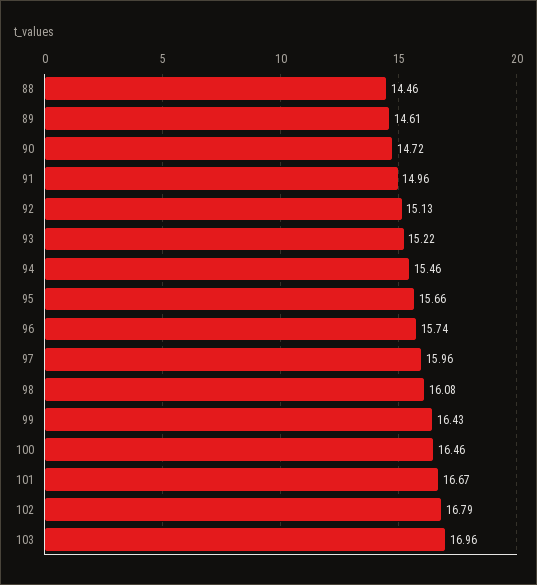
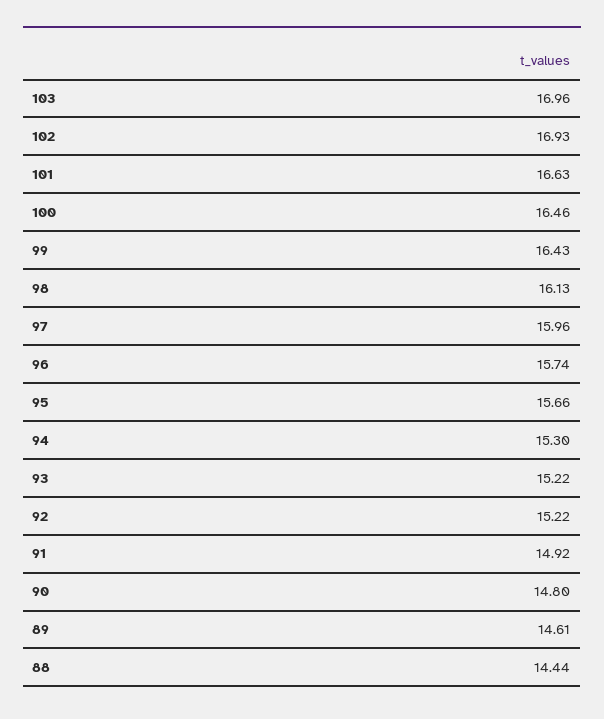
  {
-   "88": 14.46,
+   "88": 14.44,
    "89": 14.61,
-   "90": 14.72,
+   "90": 14.8,
-   "91": 14.96,
+   "91": 14.92,
-   "92": 15.13,
+   "92": 15.22,
    "93": 15.22,
-   "94": 15.46,
+   "94": 15.3,
    "95": 15.66,
    "96": 15.74,
    "97": 15.96,
-   "98": 16.08,
+   "98": 16.13,
    "99": 16.43,
    "100": 16.46,
-   "101": 16.67,
+   "101": 16.63,
-   "102": 16.79,
+   "102": 16.93,
    "103": 16.96
  }

